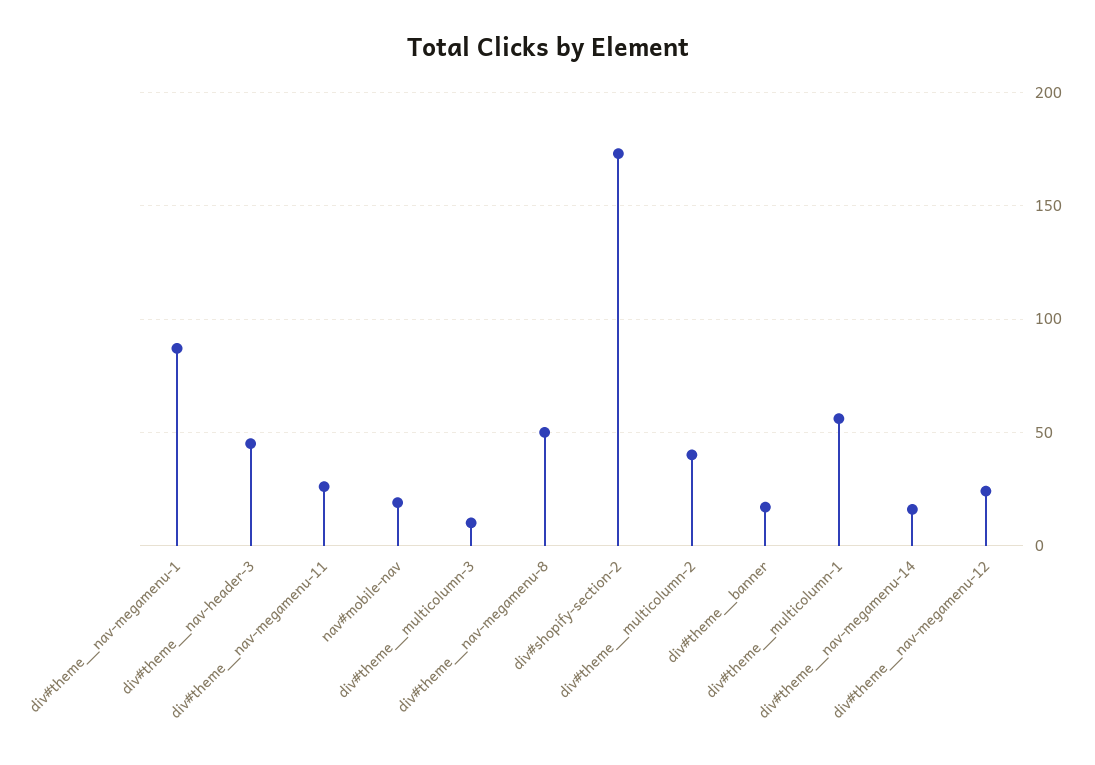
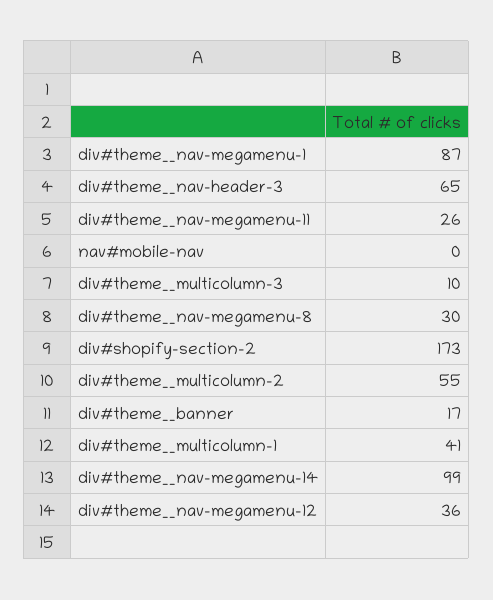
  {
    "div#theme__nav-megamenu-1": 87,
-   "div#theme__nav-header-3": 45,
+   "div#theme__nav-header-3": 65,
    "div#theme__nav-megamenu-11": 26,
-   "nav#mobile-nav": 20,
+   "nav#mobile-nav": 0,
    "div#theme__multicolumn-3": 10,
-   "div#theme__nav-megamenu-8": 50,
+   "div#theme__nav-megamenu-8": 30,
    "div#shopify-section-2": 173,
-   "div#theme__multicolumn-2": 40,
+   "div#theme__multicolumn-2": 55,
    "div#theme__banner": 17,
-   "div#theme__multicolumn-1": 55,
+   "div#theme__multicolumn-1": 41,
-   "div#theme__nav-megamenu-14": 15,
+   "div#theme__nav-megamenu-14": 99,
-   "div#theme__nav-megamenu-12": 25
+   "div#theme__nav-megamenu-12": 36
  }

